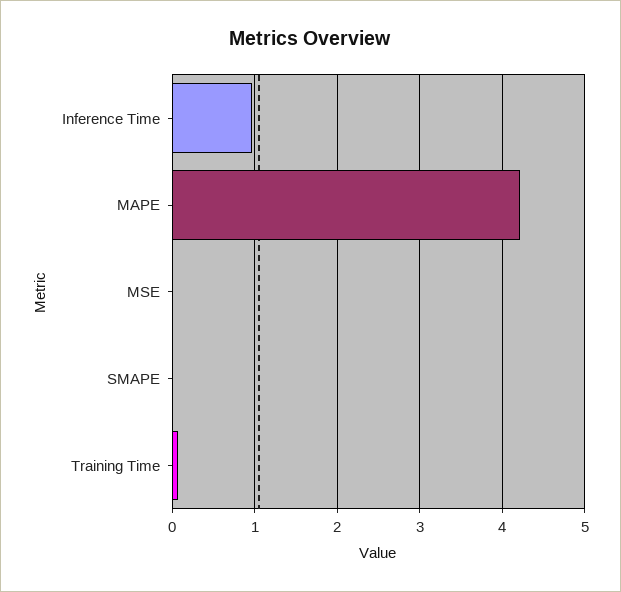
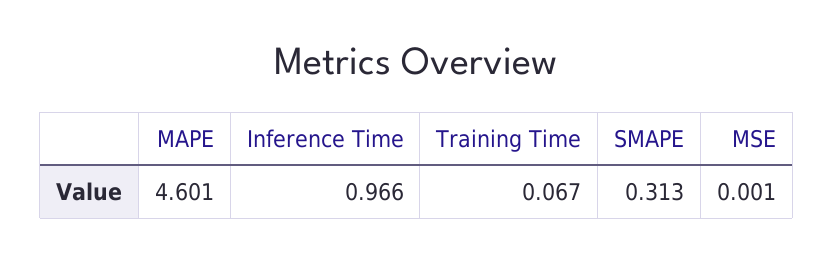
  {
    "Inference Time": 0.966,
-   "MAPE": 4.2,
+   "MAPE": 4.601,
    "MSE": 0.001,
-   "SMAPE": 0,
+   "SMAPE": 0.313,
    "Training Time": 0.067
  }

